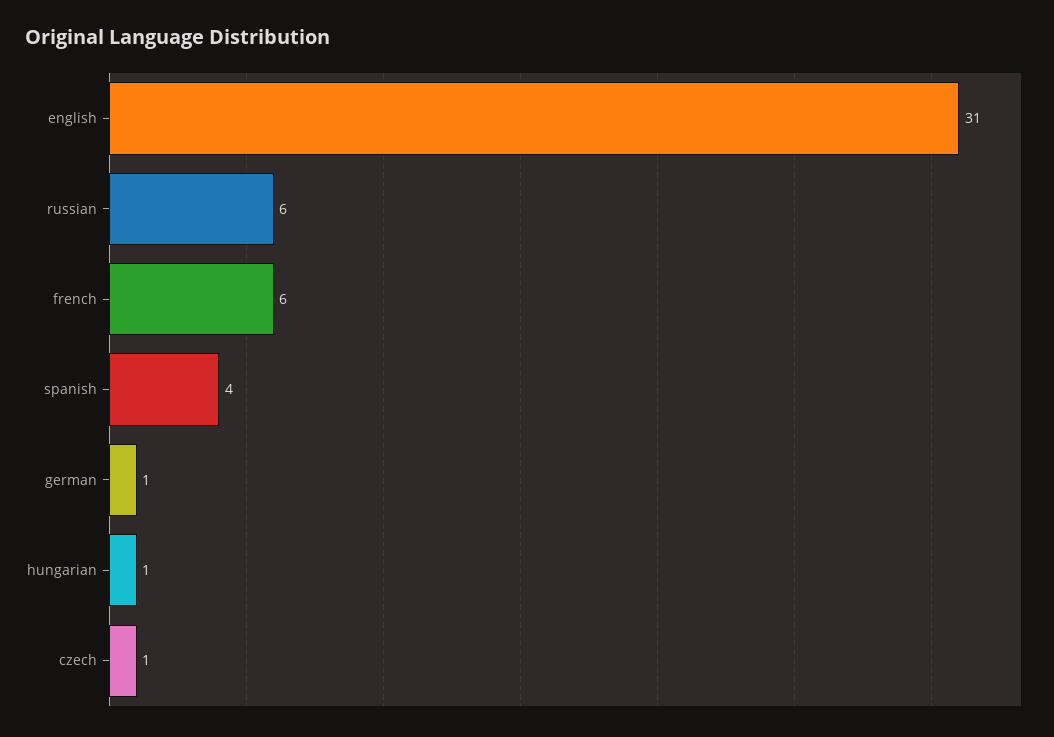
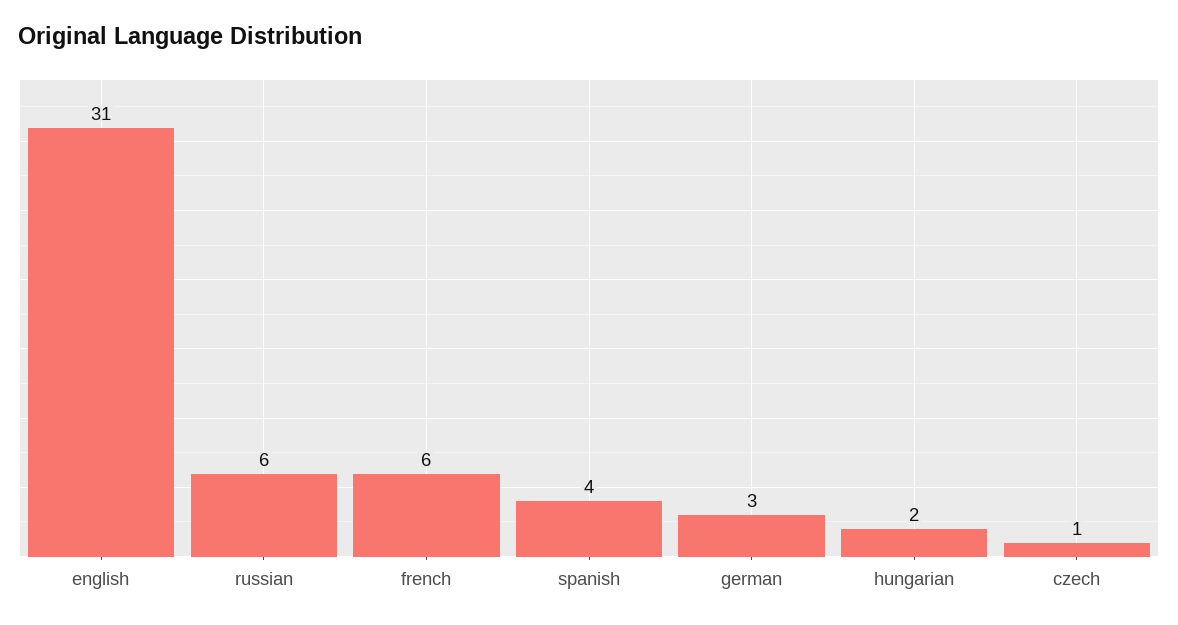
  {
    "english": 31,
    "russian": 6,
    "french": 6,
    "spanish": 4,
-   "german": 1,
+   "german": 3,
-   "hungarian": 1,
+   "hungarian": 2,
    "czech": 1
  }

